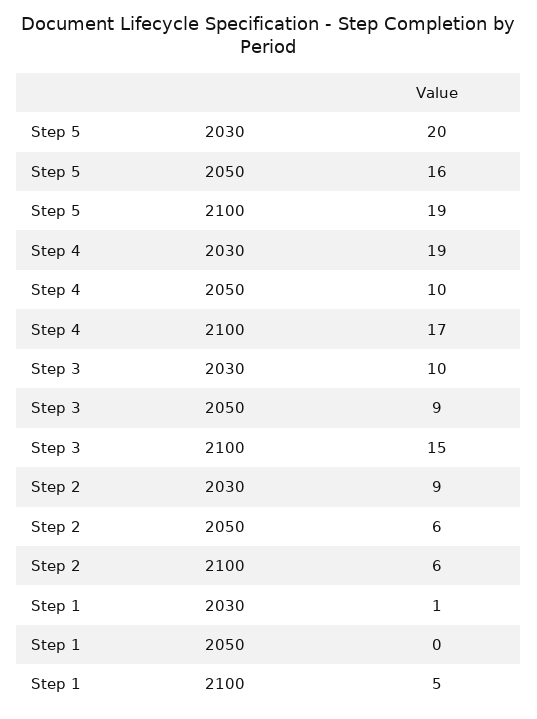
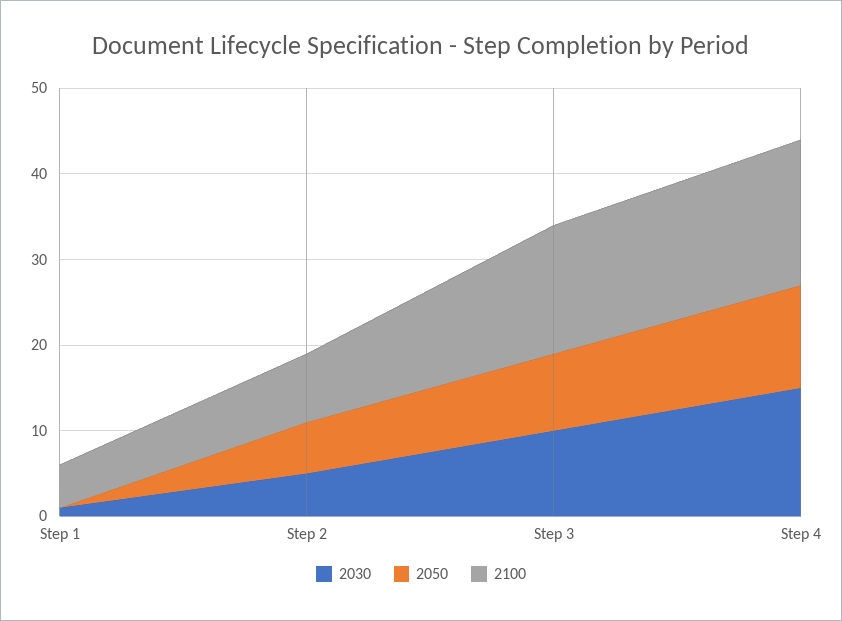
  {
    "2030": {
-     "Step 5": 20,
-     "Step 4": 19,
+     "Step 4": 15,
      "Step 3": 10,
-     "Step 2": 9,
+     "Step 2": 5,
      "Step 1": 1
    },
    "2050": {
-     "Step 5": 16,
-     "Step 4": 10,
+     "Step 4": 12,
      "Step 3": 9,
      "Step 2": 6,
      "Step 1": 0
    },
    "2100": {
-     "Step 5": 19,
      "Step 4": 17,
      "Step 3": 15,
-     "Step 2": 6,
+     "Step 2": 8,
      "Step 1": 5
    }
  }

